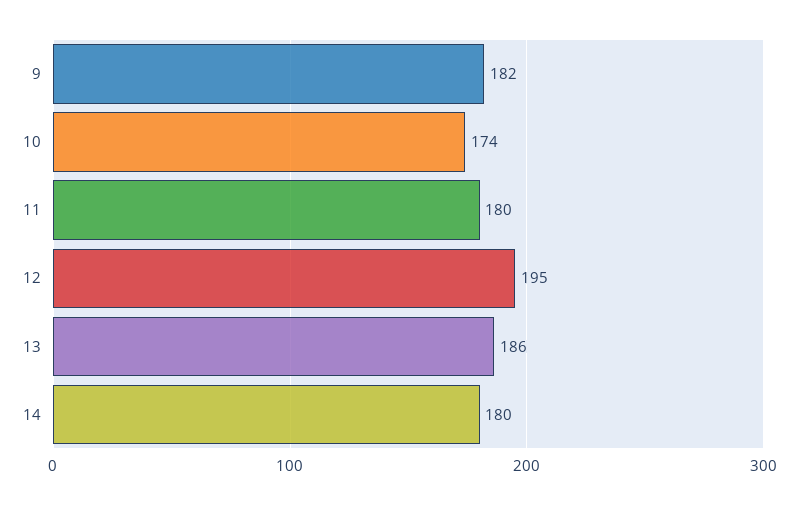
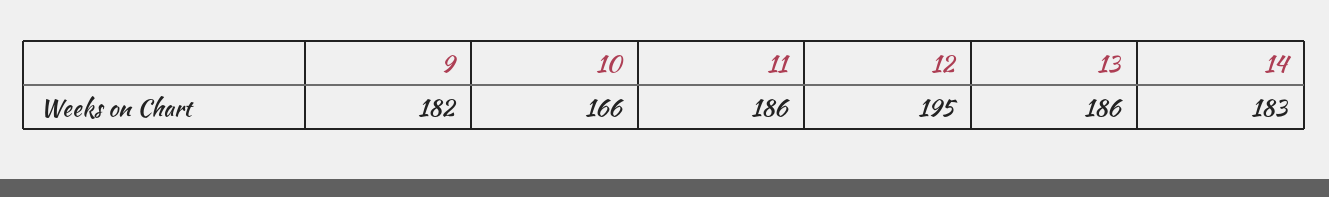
  {
    "9": 182,
-   "10": 174,
+   "10": 166,
-   "11": 180,
+   "11": 186,
    "12": 195,
    "13": 186,
-   "14": 180
+   "14": 183
  }

